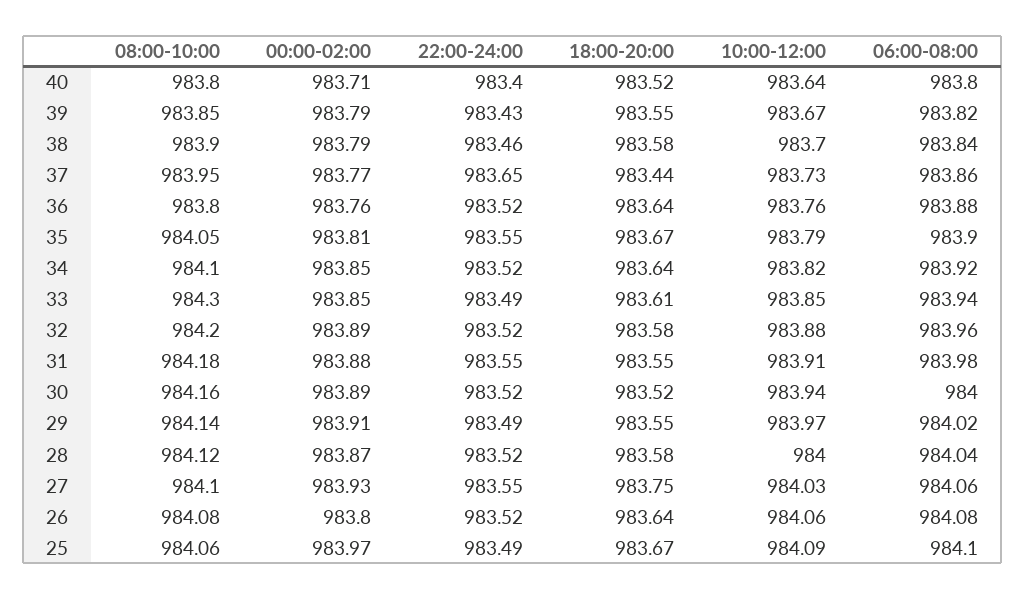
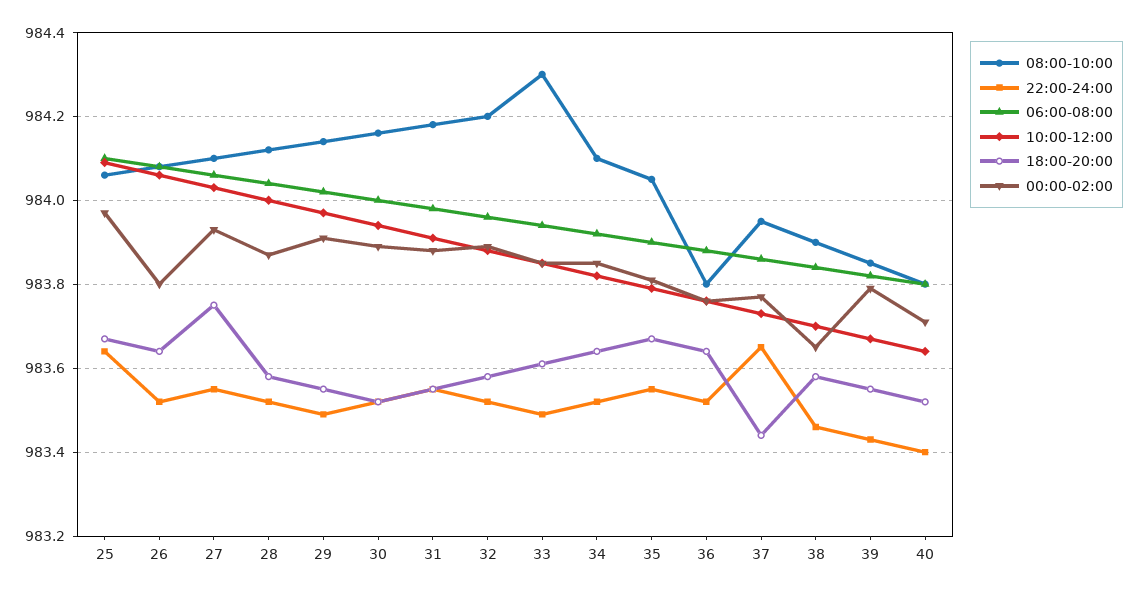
  {
    "08:00-10:00": {
      "40": 983.8,
      "39": 983.85,
      "38": 983.9,
      "37": 983.95,
      "36": 983.8,
      "35": 984.05,
      "34": 984.1,
      "33": 984.3,
      "32": 984.2,
      "31": 984.18,
      "30": 984.16,
      "29": 984.14,
      "28": 984.12,
      "27": 984.1,
      "26": 984.08,
      "25": 984.06
    },
    "00:00-02:00": {
      "40": 983.71,
      "39": 983.79,
-     "38": 983.79,
+     "38": 983.65,
      "37": 983.77,
      "36": 983.76,
      "35": 983.81,
      "34": 983.85,
      "33": 983.85,
      "32": 983.89,
      "31": 983.88,
      "30": 983.89,
      "29": 983.91,
      "28": 983.87,
      "27": 983.93,
      "26": 983.8,
      "25": 983.97
    },
    "22:00-24:00": {
      "40": 983.4,
      "39": 983.43,
      "38": 983.46,
      "37": 983.65,
      "36": 983.52,
      "35": 983.55,
      "34": 983.52,
      "33": 983.49,
      "32": 983.52,
      "31": 983.55,
      "30": 983.52,
      "29": 983.49,
      "28": 983.52,
      "27": 983.55,
      "26": 983.52,
-     "25": 983.49
+     "25": 983.65
    },
    "18:00-20:00": {
      "40": 983.52,
      "39": 983.55,
      "38": 983.58,
      "37": 983.44,
      "36": 983.64,
      "35": 983.67,
      "34": 983.64,
      "33": 983.61,
      "32": 983.58,
      "31": 983.55,
      "30": 983.52,
      "29": 983.55,
      "28": 983.58,
      "27": 983.75,
      "26": 983.64,
      "25": 983.67
    },
    "10:00-12:00": {
      "40": 983.64,
      "39": 983.67,
      "38": 983.7,
      "37": 983.73,
      "36": 983.76,
      "35": 983.79,
      "34": 983.82,
      "33": 983.85,
      "32": 983.88,
      "31": 983.91,
      "30": 983.94,
      "29": 983.97,
      "28": 984,
      "27": 984.03,
      "26": 984.06,
      "25": 984.09
    },
    "06:00-08:00": {
      "40": 983.8,
      "39": 983.82,
      "38": 983.84,
      "37": 983.86,
      "36": 983.88,
      "35": 983.9,
      "34": 983.92,
      "33": 983.94,
      "32": 983.96,
      "31": 983.98,
      "30": 984,
      "29": 984.02,
      "28": 984.04,
      "27": 984.06,
      "26": 984.08,
      "25": 984.1
    }
  }

